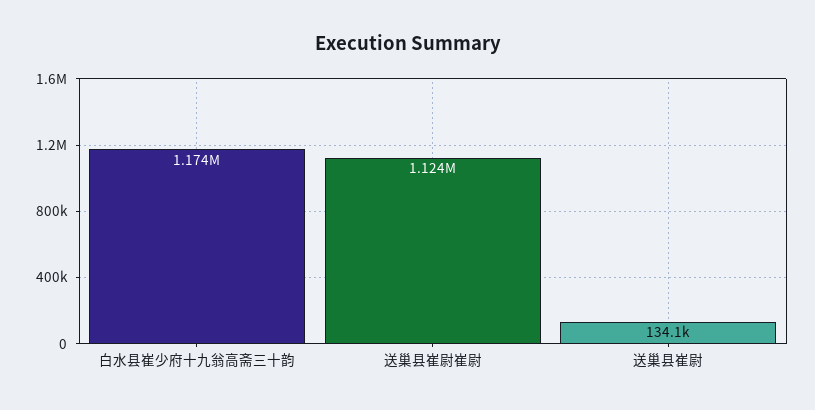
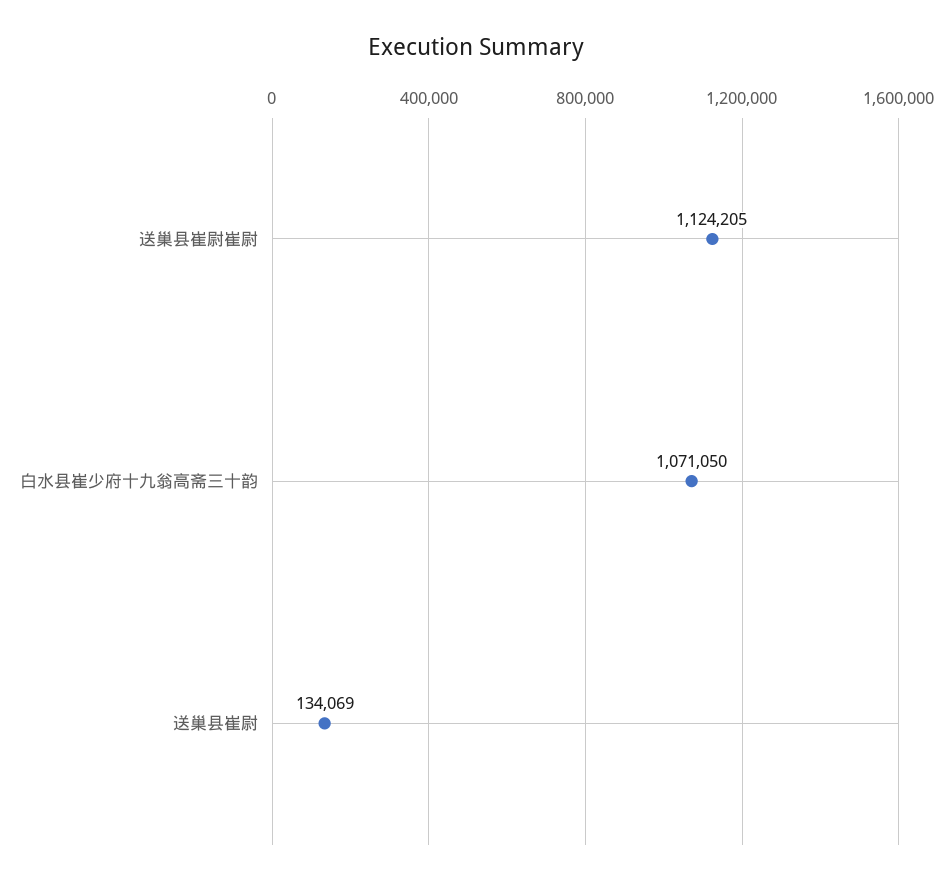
  {
-   "白水县崔少府十九翁高斋三十韵": 1174000,
+   "白水县崔少府十九翁高斋三十韵": 1071050,
    "送巢县崔尉崔尉": 1124205,
    "送巢县崔尉": 134069
  }

